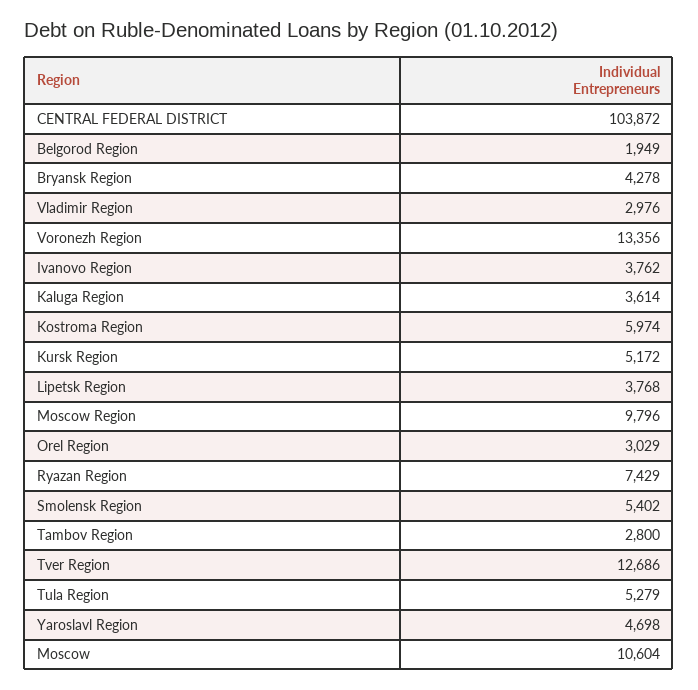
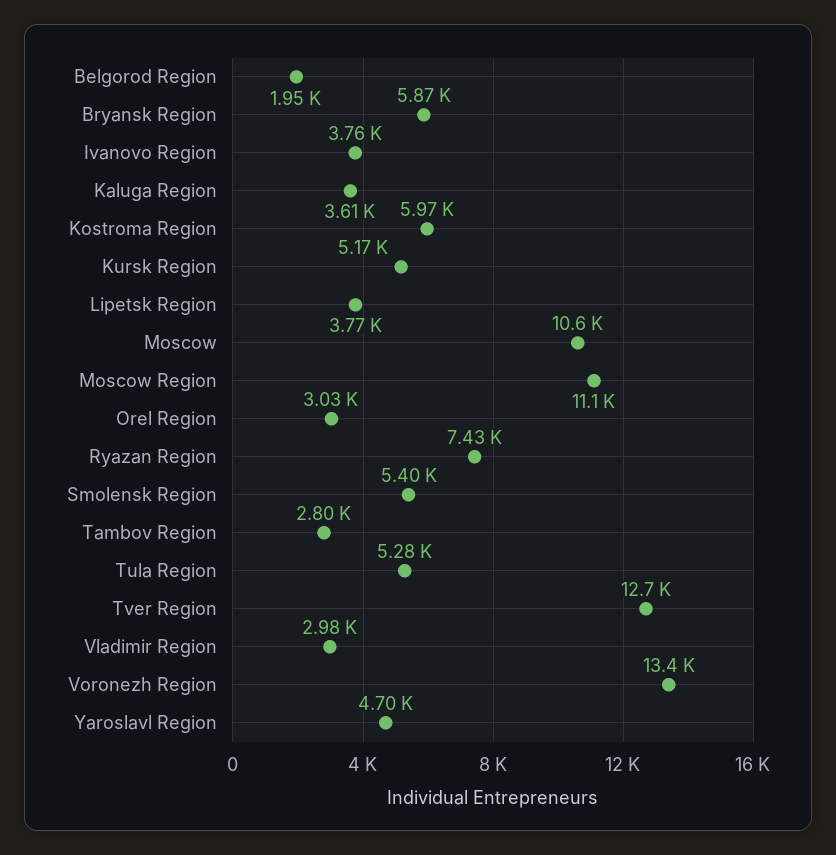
  {
-   "CENTRAL FEDERAL DISTRICT": 103872,
    "Belgorod Region": 1949,
-   "Bryansk Region": 4278,
+   "Bryansk Region": 5870,
    "Vladimir Region": 2976,
    "Voronezh Region": 13356,
    "Ivanovo Region": 3762,
    "Kaluga Region": 3614,
    "Kostroma Region": 5974,
    "Kursk Region": 5172,
    "Lipetsk Region": 3768,
-   "Moscow Region": 9796,
+   "Moscow Region": 11100,
    "Orel Region": 3029,
    "Ryazan Region": 7429,
    "Smolensk Region": 5402,
    "Tambov Region": 2800,
    "Tver Region": 12686,
    "Tula Region": 5279,
    "Yaroslavl Region": 4698,
    "Moscow": 10604
  }

